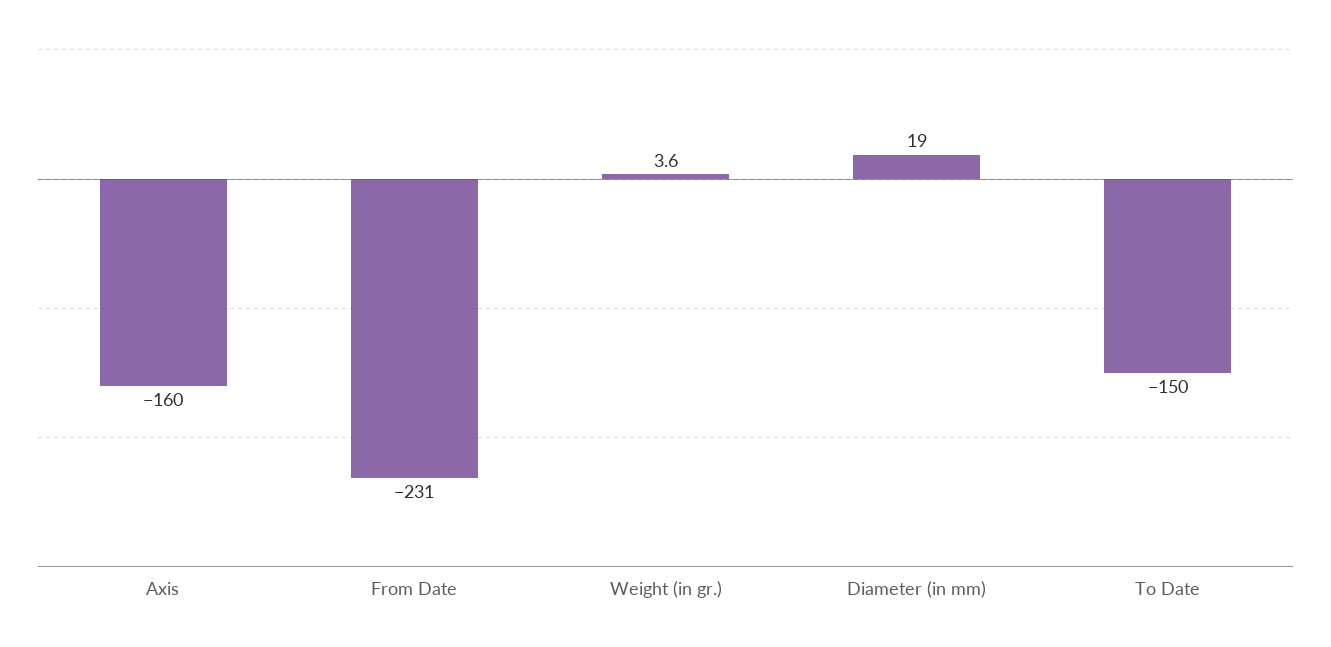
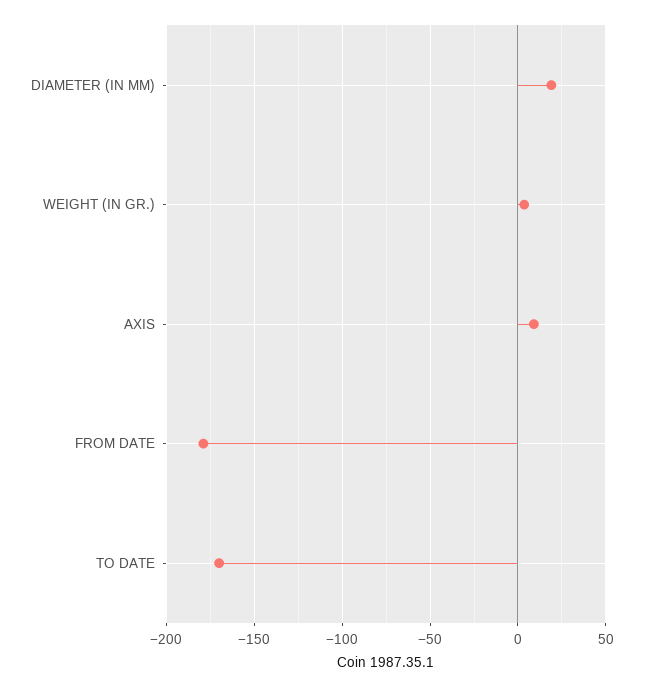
  {
-   "Axis": -160,
+   "Axis": 10,
-   "From Date": -231,
+   "From Date": -180,
    "Weight (in gr.)": 3.6,
    "Diameter (in mm)": 19,
-   "To Date": -150
+   "To Date": -170
  }

